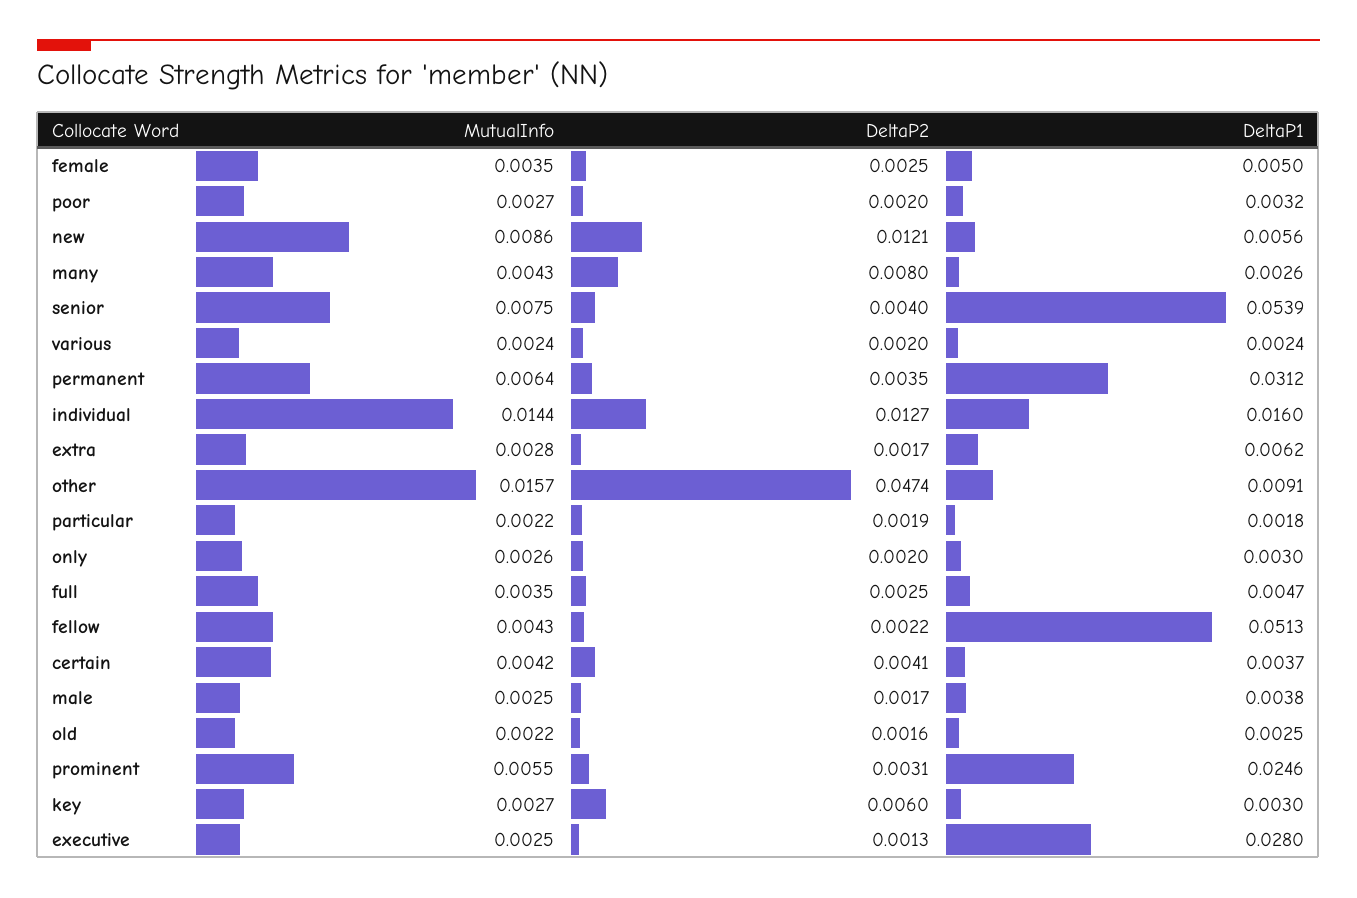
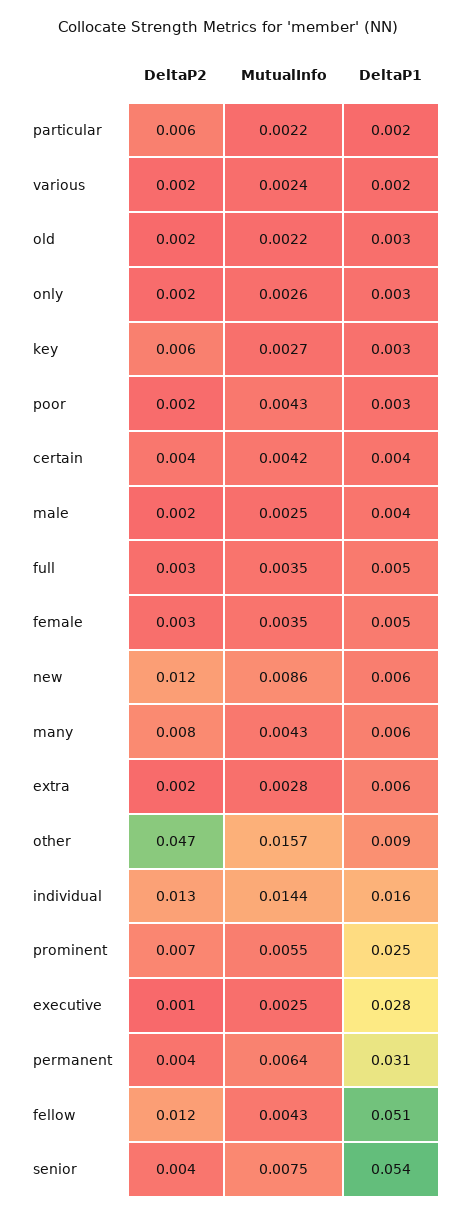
  {
    "MutualInfo": {
      "female": 0.0035,
-     "poor": 0.0027,
+     "poor": 0.0043,
      "new": 0.0086,
      "many": 0.0043,
      "senior": 0.0075,
      "various": 0.0024,
      "permanent": 0.0064,
      "individual": 0.0144,
      "extra": 0.0028,
      "other": 0.0157,
      "particular": 0.0022,
      "only": 0.0026,
      "full": 0.0035,
      "fellow": 0.0043,
      "certain": 0.0042,
      "male": 0.0025,
      "old": 0.0022,
      "prominent": 0.0055,
      "key": 0.0027,
      "executive": 0.0025
    },
    "DeltaP2": {
      "female": 0.0025,
      "poor": 0.002,
      "new": 0.0121,
      "many": 0.008,
      "senior": 0.004,
      "various": 0.002,
      "permanent": 0.0035,
      "individual": 0.0127,
      "extra": 0.0017,
      "other": 0.0474,
-     "particular": 0.0019,
+     "particular": 0.006,
      "only": 0.002,
      "full": 0.0025,
-     "fellow": 0.0022,
+     "fellow": 0.012,
      "certain": 0.0041,
      "male": 0.0017,
      "old": 0.0016,
-     "prominent": 0.0031,
+     "prominent": 0.007,
      "key": 0.006,
      "executive": 0.0013
    },
    "DeltaP1": {
      "female": 0.005,
      "poor": 0.0032,
      "new": 0.0056,
-     "many": 0.0026,
+     "many": 0.006,
      "senior": 0.0539,
      "various": 0.0024,
      "permanent": 0.0312,
      "individual": 0.016,
      "extra": 0.0062,
      "other": 0.0091,
      "particular": 0.0018,
      "only": 0.003,
      "full": 0.0047,
      "fellow": 0.0513,
      "certain": 0.0037,
      "male": 0.0038,
      "old": 0.0025,
      "prominent": 0.0246,
      "key": 0.003,
      "executive": 0.028
    }
  }

